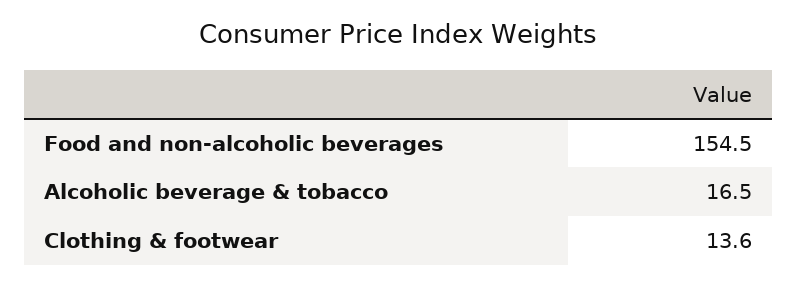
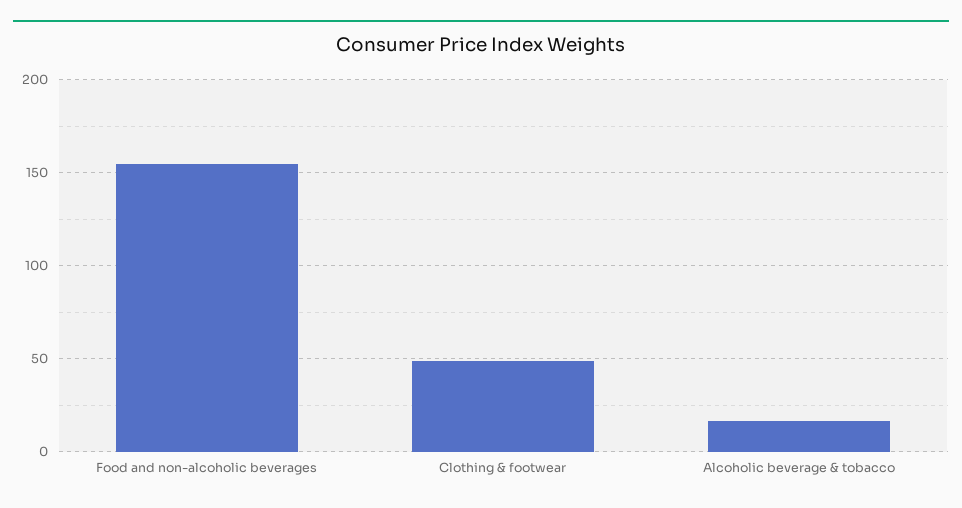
  {
    "Food and non-alcoholic beverages": 154.5,
    "Alcoholic beverage & tobacco": 16.5,
-   "Clothing & footwear": 13.6
+   "Clothing & footwear": 50
  }

